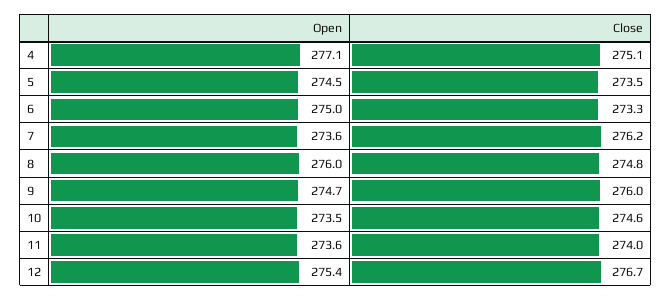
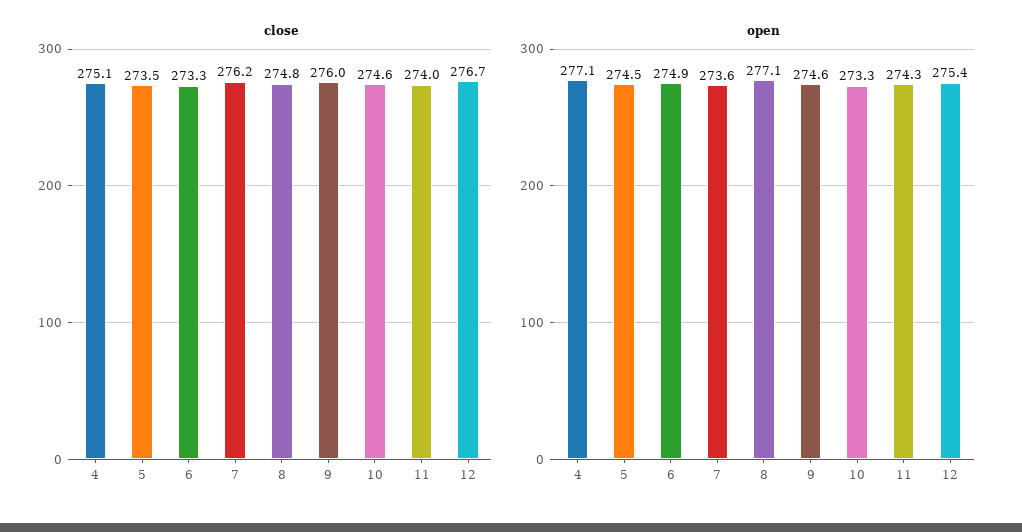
  {
    "Open": {
      "4": 277.1,
      "5": 274.5,
-     "6": 275,
+     "6": 274.9,
      "7": 273.6,
-     "8": 276,
+     "8": 277.1,
-     "9": 274.7,
+     "9": 274.6,
-     "10": 273.5,
+     "10": 273.3,
-     "11": 273.6,
+     "11": 274.3,
      "12": 275.4
    },
    "Close": {
      "4": 275.1,
      "5": 273.5,
      "6": 273.3,
      "7": 276.2,
      "8": 274.8,
      "9": 276,
      "10": 274.6,
      "11": 274,
      "12": 276.7
    }
  }

